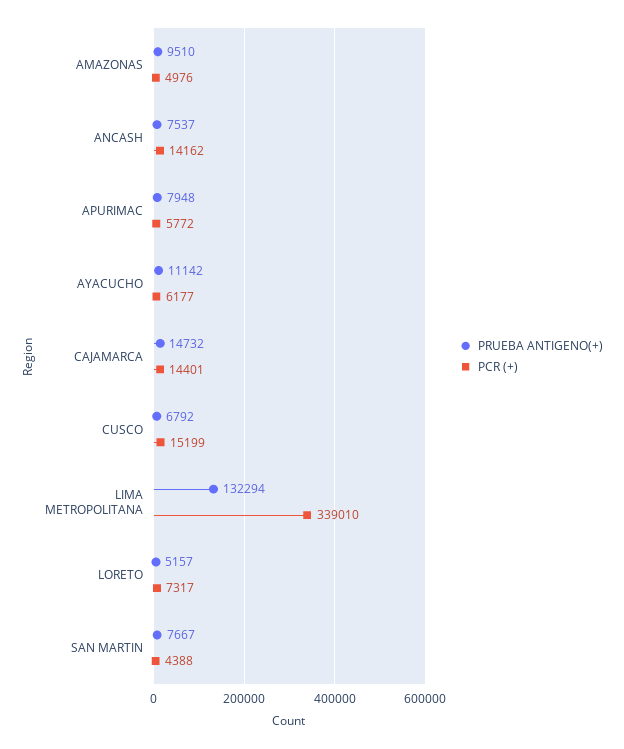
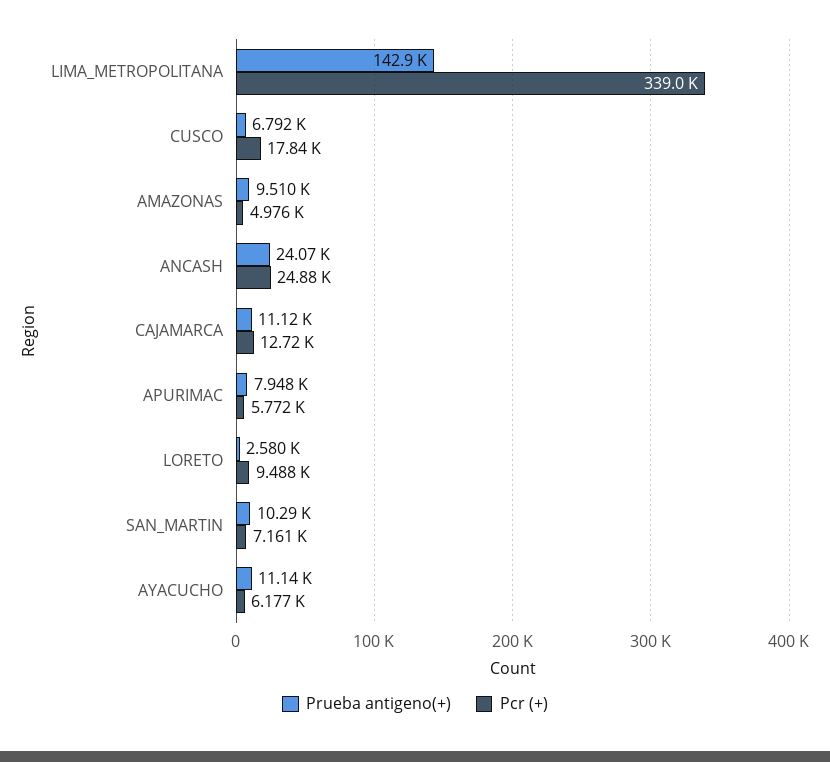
  {
    "PRUEBA ANTIGENO(+)": {
      "AMAZONAS": 9510,
-     "ANCASH": 7537,
+     "ANCASH": 24070,
      "APURIMAC": 7948,
      "AYACUCHO": 11142,
-     "CAJAMARCA": 14732,
+     "CAJAMARCA": 11120,
      "CUSCO": 6792,
-     "LIMA METROPOLITANA": 132294,
+     "LIMA METROPOLITANA": 142900,
-     "LORETO": 5157,
+     "LORETO": 2580,
-     "SAN MARTIN": 7667
+     "SAN MARTIN": 10290
    },
    "PCR (+)": {
      "AMAZONAS": 4976,
-     "ANCASH": 14162,
+     "ANCASH": 24880,
      "APURIMAC": 5772,
      "AYACUCHO": 6177,
-     "CAJAMARCA": 14401,
+     "CAJAMARCA": 12720,
-     "CUSCO": 15199,
+     "CUSCO": 17840,
      "LIMA METROPOLITANA": 339010,
-     "LORETO": 7317,
+     "LORETO": 9488,
-     "SAN MARTIN": 4388
+     "SAN MARTIN": 7161
    }
  }

